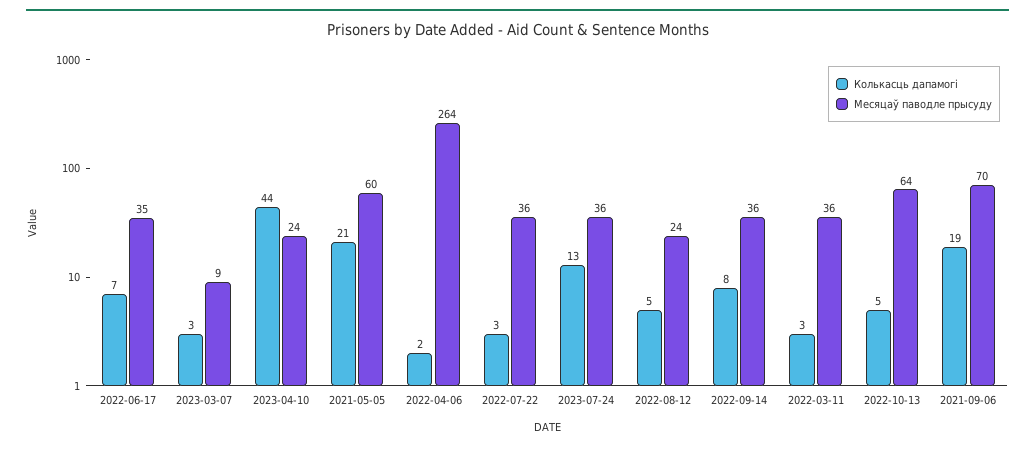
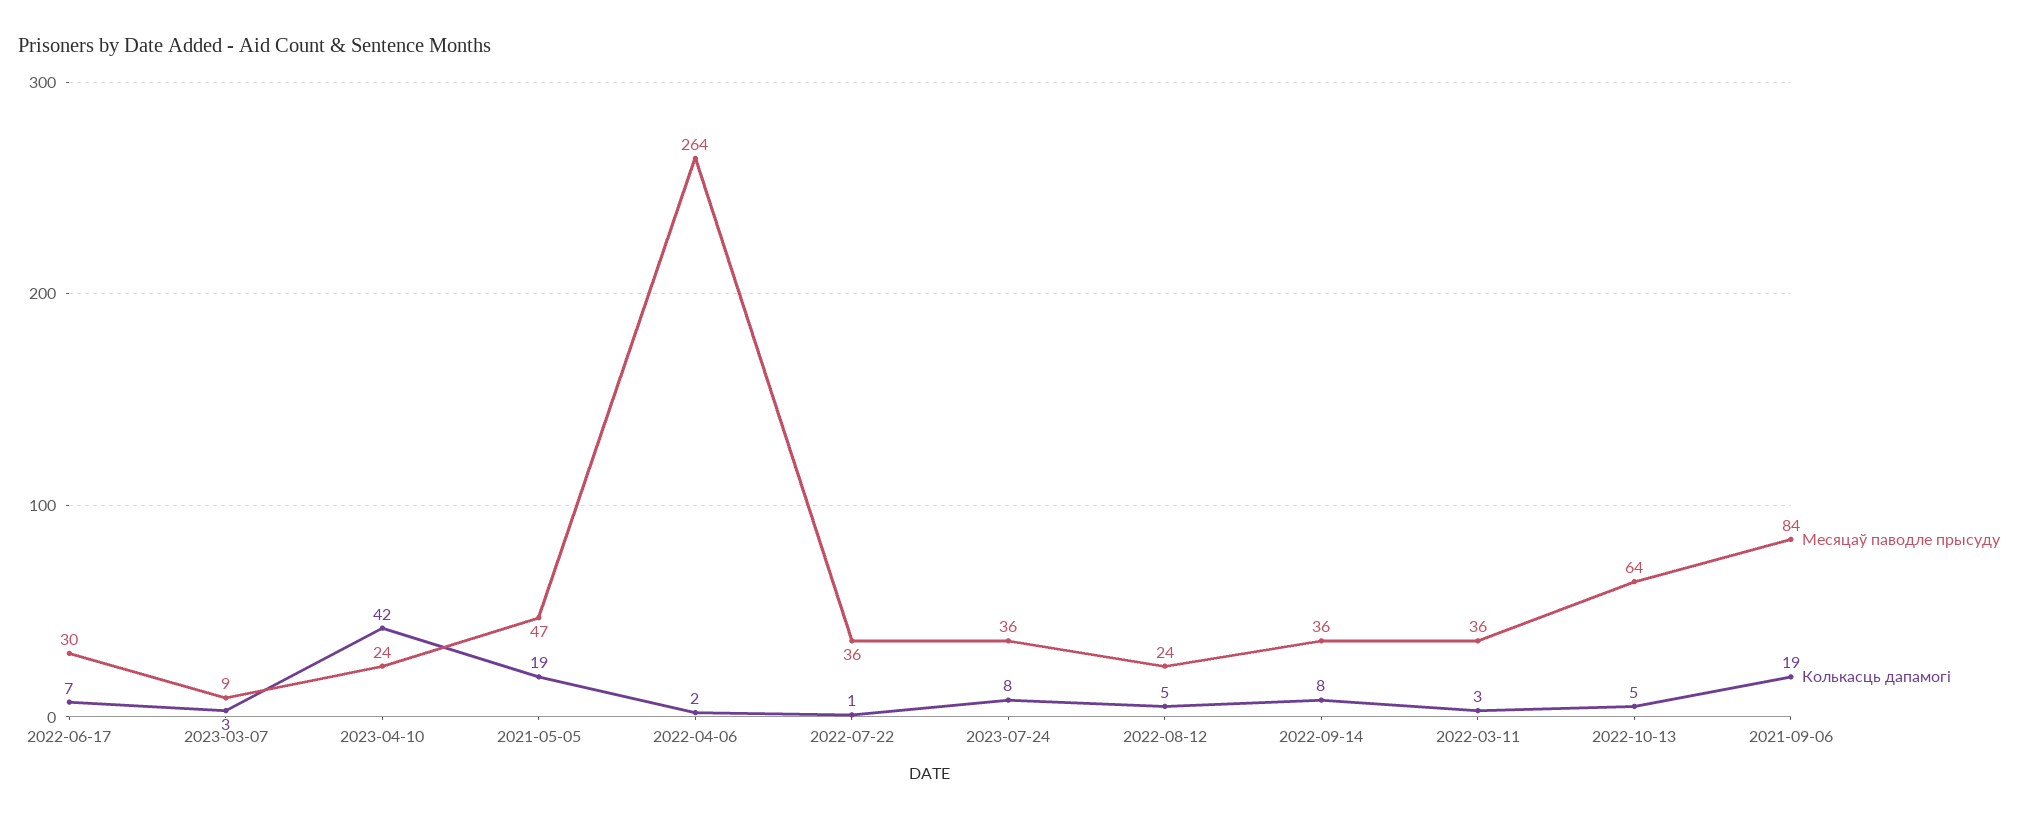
  {
    "Колькасць дапамогі": {
      "2022-06-17": 7,
      "2023-03-07": 3,
-     "2023-04-10": 44,
+     "2023-04-10": 42,
-     "2021-05-05": 21,
+     "2021-05-05": 19,
      "2022-04-06": 2,
-     "2022-07-22": 3,
+     "2022-07-22": 1,
-     "2023-07-24": 13,
+     "2023-07-24": 8,
      "2022-08-12": 5,
      "2022-09-14": 8,
      "2022-03-11": 3,
      "2022-10-13": 5,
      "2021-09-06": 19
    },
    "Месяцаў паводле прысуду": {
-     "2022-06-17": 35,
+     "2022-06-17": 30,
      "2023-03-07": 9,
      "2023-04-10": 24,
-     "2021-05-05": 60,
+     "2021-05-05": 47,
      "2022-04-06": 264,
      "2022-07-22": 36,
      "2023-07-24": 36,
      "2022-08-12": 24,
      "2022-09-14": 36,
      "2022-03-11": 36,
      "2022-10-13": 64,
-     "2021-09-06": 70
+     "2021-09-06": 84
    }
  }

